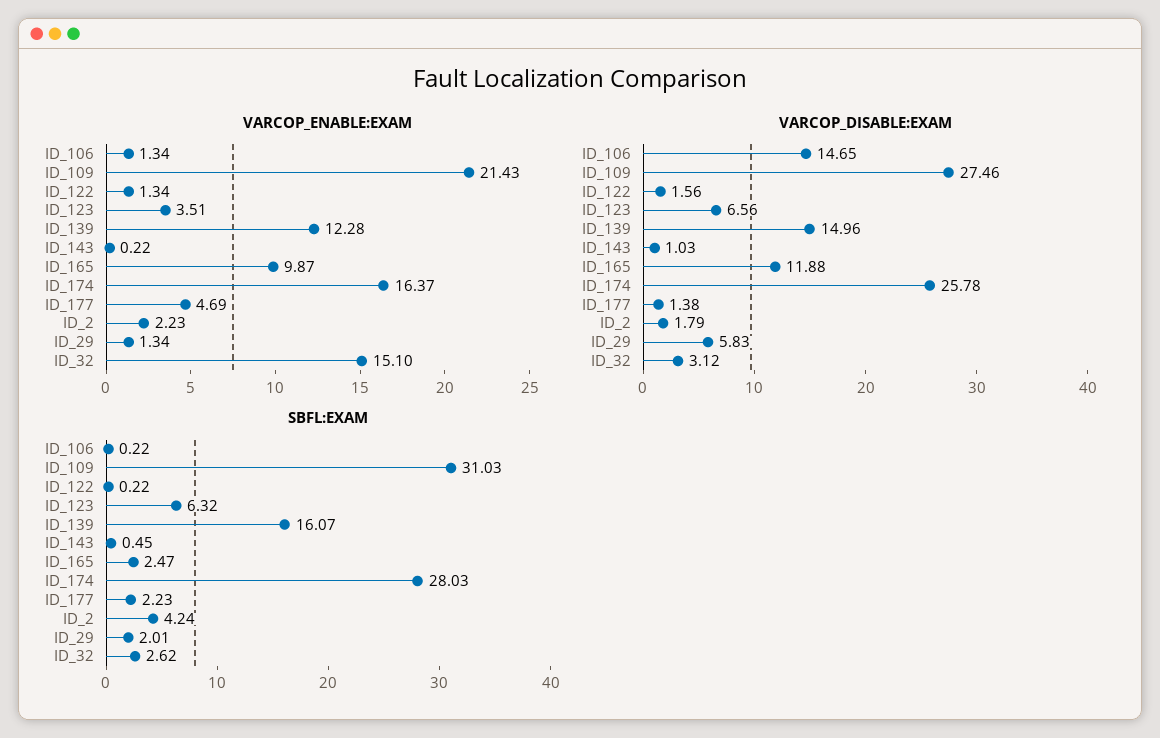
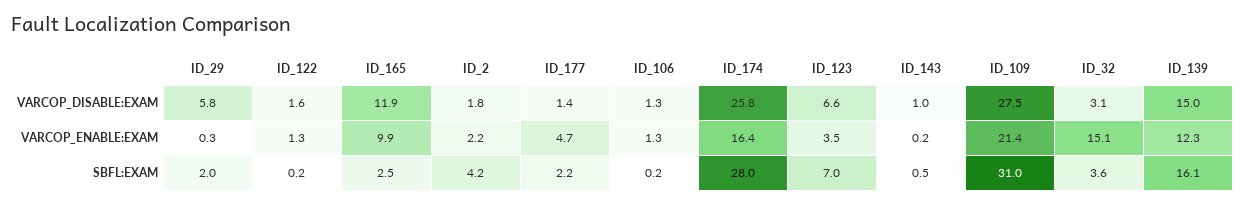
  {
    "VARCOP_ENABLE:EXAM": {
      "ID_106": 1.34,
      "ID_109": 21.43,
      "ID_122": 1.34,
      "ID_123": 3.51,
      "ID_139": 12.28,
      "ID_143": 0.22,
      "ID_165": 9.87,
      "ID_174": 16.37,
      "ID_177": 4.69,
      "ID_2": 2.23,
-     "ID_29": 1.34,
+     "ID_29": 0.3,
      "ID_32": 15.1
    },
    "VARCOP_DISABLE:EXAM": {
-     "ID_106": 14.65,
+     "ID_106": 1.3,
      "ID_109": 27.46,
      "ID_122": 1.56,
      "ID_123": 6.56,
      "ID_139": 14.96,
      "ID_143": 1.03,
      "ID_165": 11.88,
      "ID_174": 25.78,
      "ID_177": 1.38,
      "ID_2": 1.79,
      "ID_29": 5.83,
      "ID_32": 3.12
    },
    "SBFL:EXAM": {
      "ID_106": 0.22,
      "ID_109": 31.03,
      "ID_122": 0.22,
-     "ID_123": 6.32,
+     "ID_123": 7,
      "ID_139": 16.07,
      "ID_143": 0.45,
      "ID_165": 2.47,
      "ID_174": 28.03,
      "ID_177": 2.23,
      "ID_2": 4.24,
      "ID_29": 2.01,
-     "ID_32": 2.62
+     "ID_32": 3.6
    }
  }

